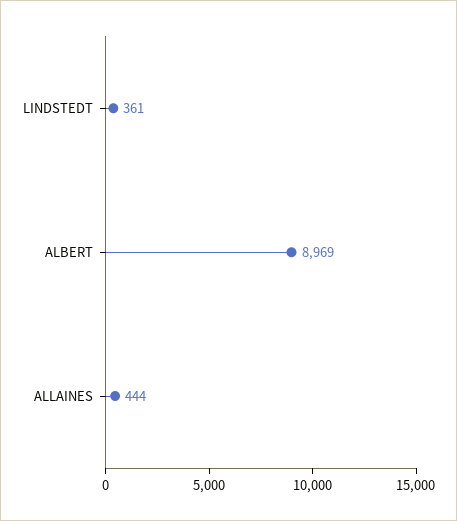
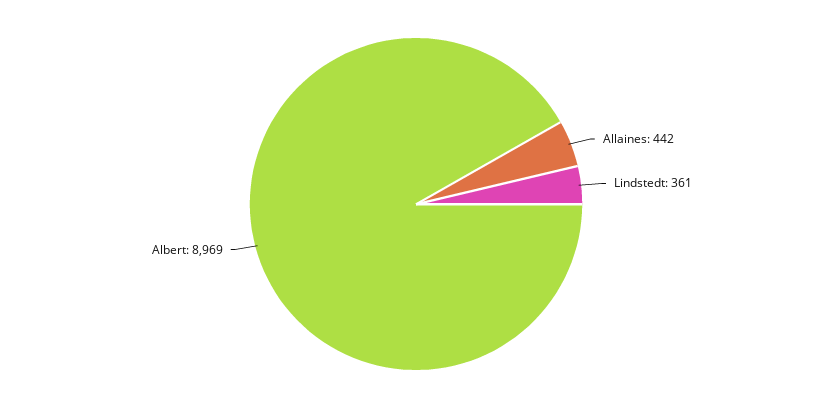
  {
    "LINDSTEDT": 361,
    "ALBERT": 8969,
-   "ALLAINES": 444
+   "ALLAINES": 442
  }

